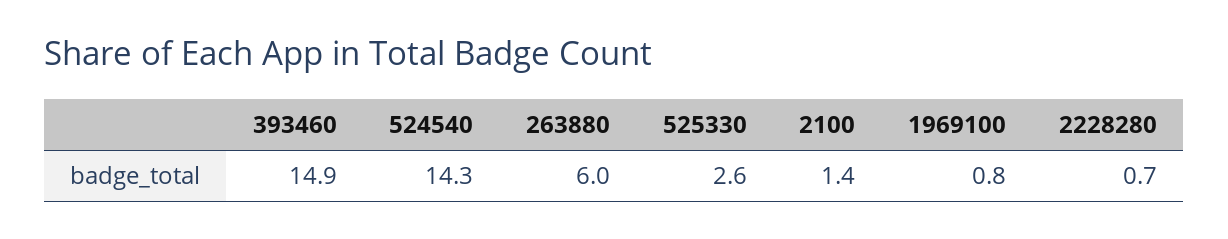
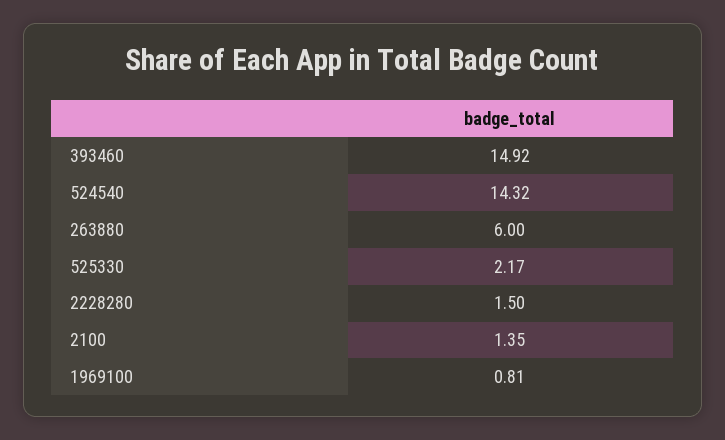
  {
    "393460": 14.92,
    "524540": 14.32,
    "263880": 6,
-   "525330": 2.6,
+   "525330": 2.17,
    "2100": 1.35,
    "1969100": 0.81,
-   "2228280": 0.7
+   "2228280": 1.5
  }

